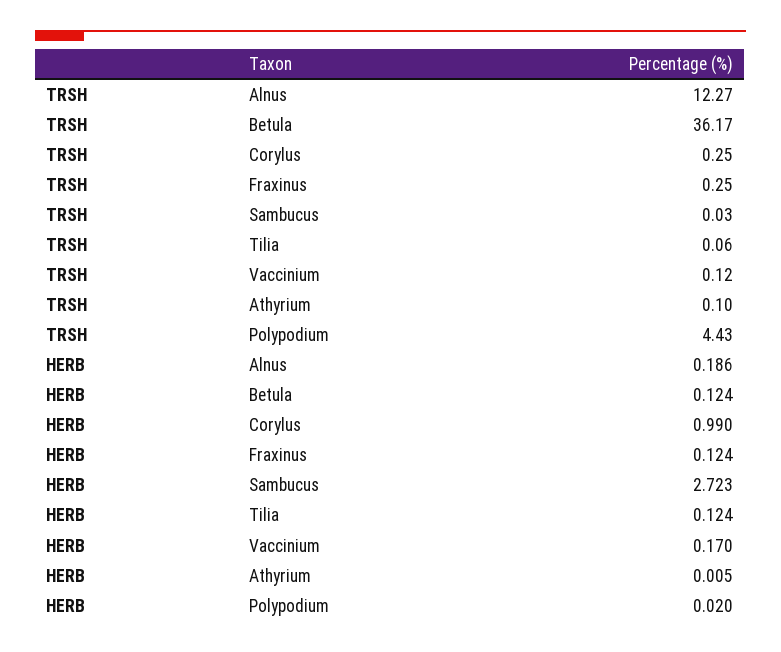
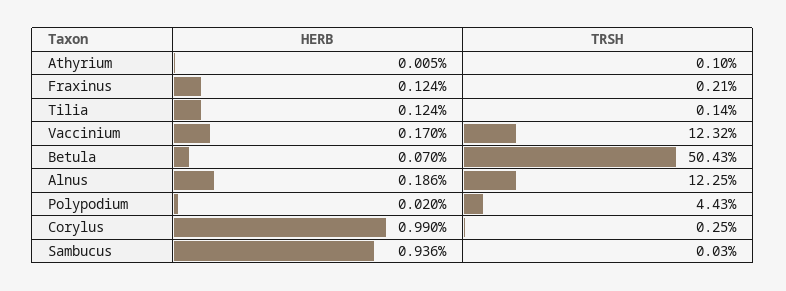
  {
    "TRSH": {
-     "Alnus": 12.27,
+     "Alnus": 12.25,
-     "Betula": 36.17,
+     "Betula": 50.43,
      "Corylus": 0.25,
-     "Fraxinus": 0.25,
+     "Fraxinus": 0.21,
      "Sambucus": 0.03,
-     "Tilia": 0.06,
+     "Tilia": 0.14,
-     "Vaccinium": 0.12,
+     "Vaccinium": 12.32,
      "Athyrium": 0.1,
      "Polypodium": 4.43
    },
    "HERB": {
      "Alnus": 0.186,
-     "Betula": 0.124,
+     "Betula": 0.07,
      "Corylus": 0.99,
      "Fraxinus": 0.124,
-     "Sambucus": 2.723,
+     "Sambucus": 0.936,
      "Tilia": 0.124,
      "Vaccinium": 0.17,
      "Athyrium": 0.005,
      "Polypodium": 0.02
    }
  }

